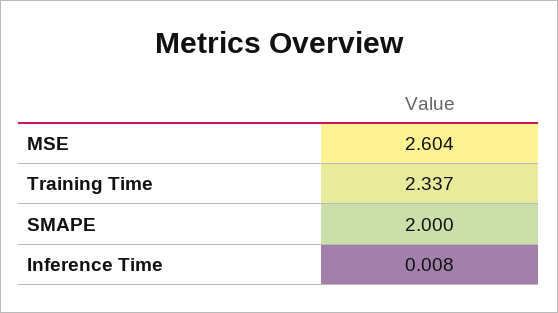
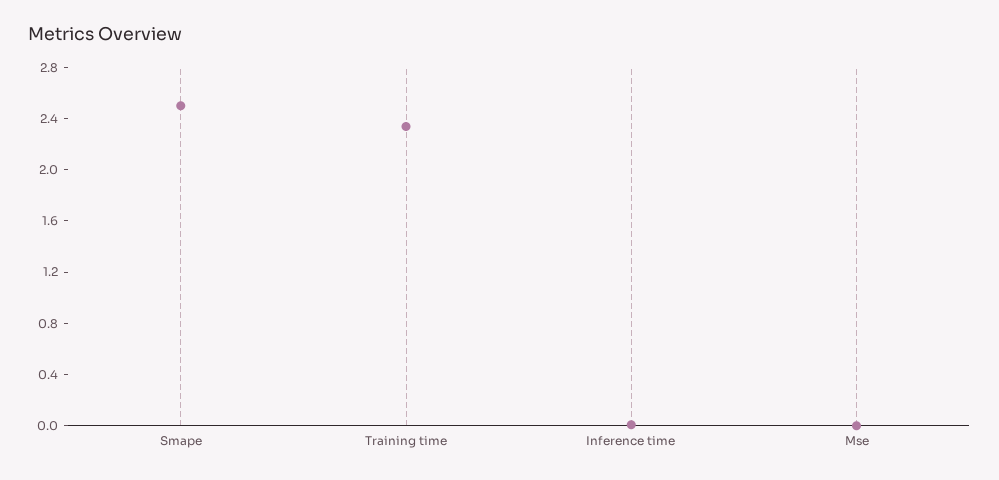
  {
-   "MSE": 2.604,
+   "MSE": 0,
    "Training Time": 2.337,
-   "SMAPE": 2,
+   "SMAPE": 2.5,
    "Inference Time": 0.008
  }

